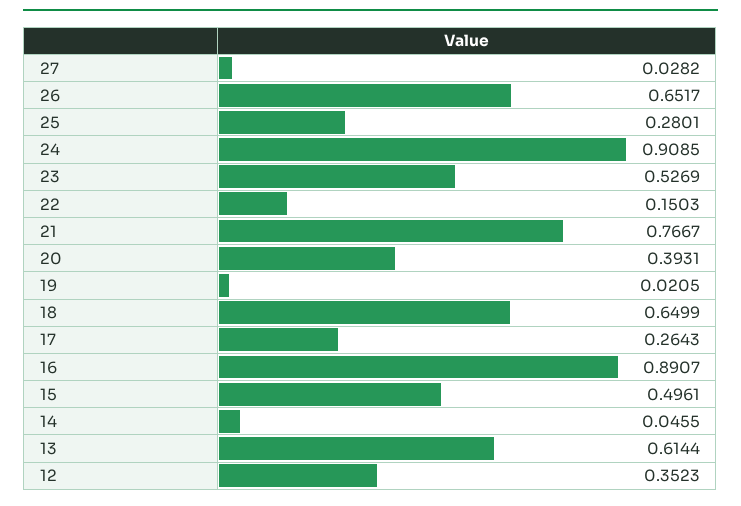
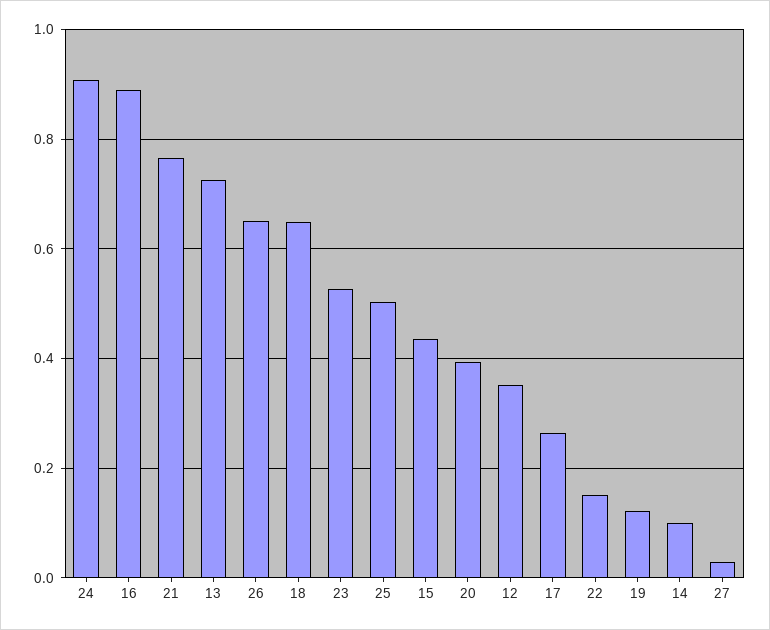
  {
    "27": 0.0282,
    "26": 0.6517,
-   "25": 0.2801,
+   "25": 0.5,
    "24": 0.9085,
    "23": 0.5269,
    "22": 0.1503,
    "21": 0.7667,
    "20": 0.3931,
-   "19": 0.0205,
+   "19": 0.12,
    "18": 0.6499,
    "17": 0.2643,
    "16": 0.8907,
-   "15": 0.4961,
+   "15": 0.44,
-   "14": 0.0455,
+   "14": 0.1,
-   "13": 0.6144,
+   "13": 0.72,
    "12": 0.3523
  }

